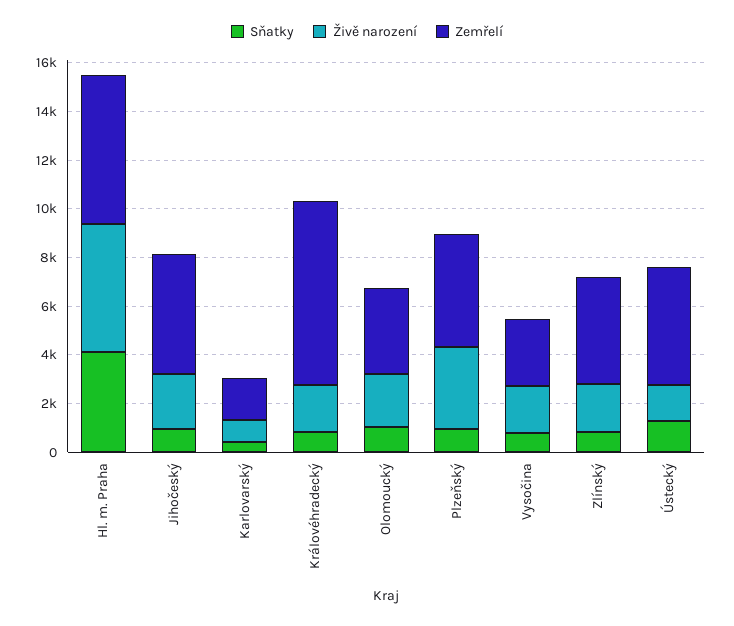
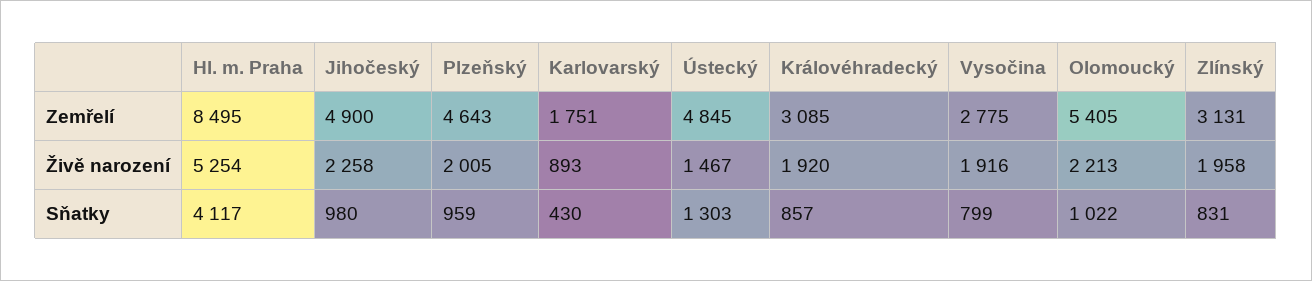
  {
    "Sňatky": {
      "Hl. m. Praha": 4117,
      "Jihočeský": 980,
      "Karlovarský": 430,
      "Královéhradecký": 857,
      "Olomoucký": 1022,
      "Plzeňský": 959,
      "Vysočina": 799,
      "Zlínský": 831,
      "Ústecký": 1303
    },
    "Živě narození": {
      "Hl. m. Praha": 5254,
      "Jihočeský": 2258,
      "Karlovarský": 893,
      "Královéhradecký": 1920,
      "Olomoucký": 2213,
-     "Plzeňský": 3500,
+     "Plzeňský": 2005,
      "Vysočina": 1916,
      "Zlínský": 1958,
      "Ústecký": 1467
    },
    "Zemřelí": {
-     "Hl. m. Praha": 6000,
+     "Hl. m. Praha": 8495,
      "Jihočeský": 4900,
      "Karlovarský": 1751,
-     "Královéhradecký": 7500,
+     "Královéhradecký": 3085,
-     "Olomoucký": 3500,
+     "Olomoucký": 5405,
      "Plzeňský": 4643,
      "Vysočina": 2775,
-     "Zlínský": 4500,
+     "Zlínský": 3131,
      "Ústecký": 4845
    }
  }

